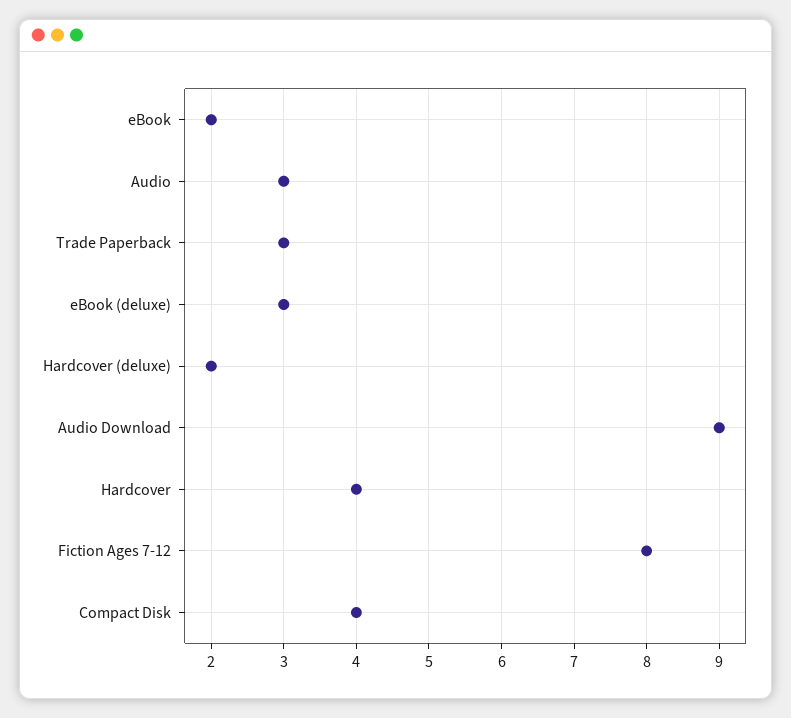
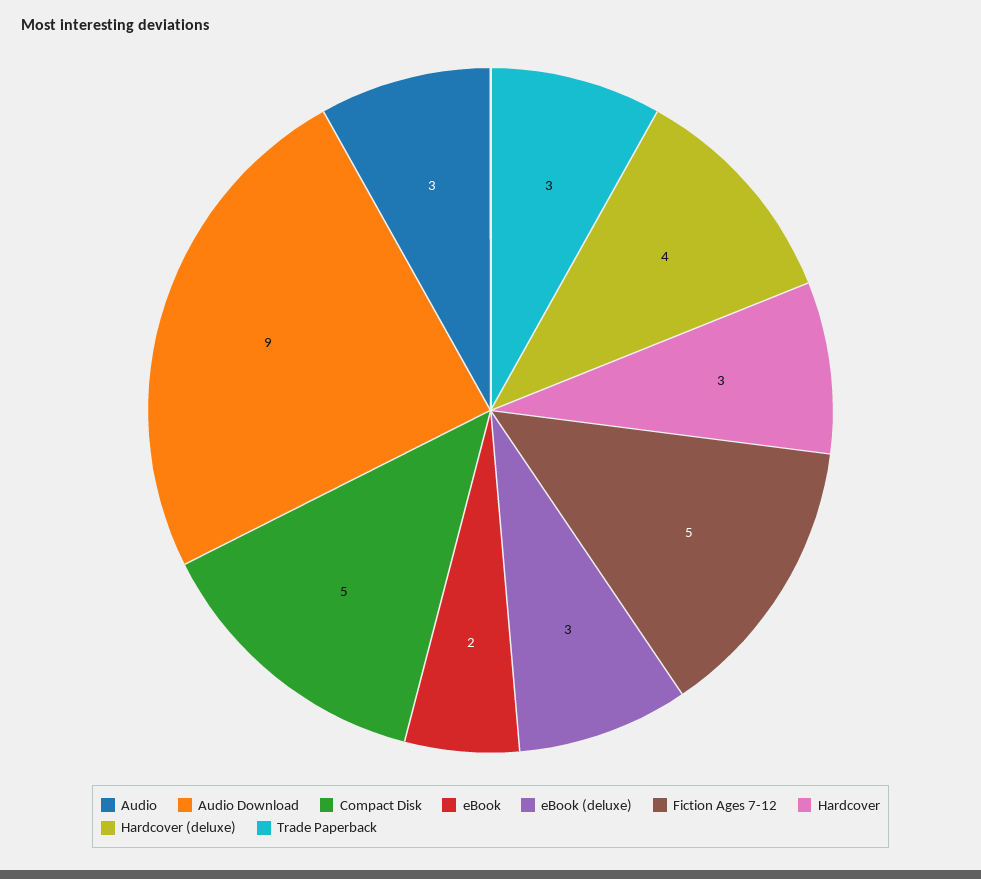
  {
    "eBook": 2,
    "Audio": 3,
    "Trade Paperback": 3,
    "eBook (deluxe)": 3,
-   "Hardcover (deluxe)": 2,
+   "Hardcover (deluxe)": 4,
    "Audio Download": 9,
-   "Hardcover": 4,
+   "Hardcover": 3,
-   "Fiction Ages 7-12": 8,
+   "Fiction Ages 7-12": 5,
-   "Compact Disk": 4
+   "Compact Disk": 5
  }

